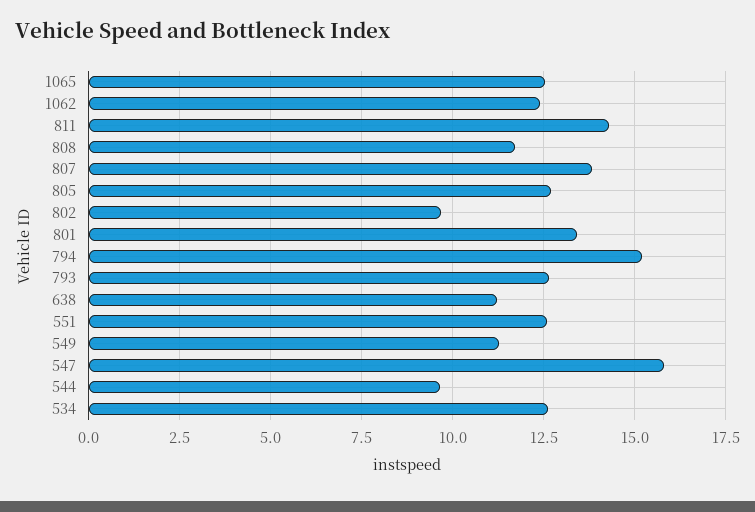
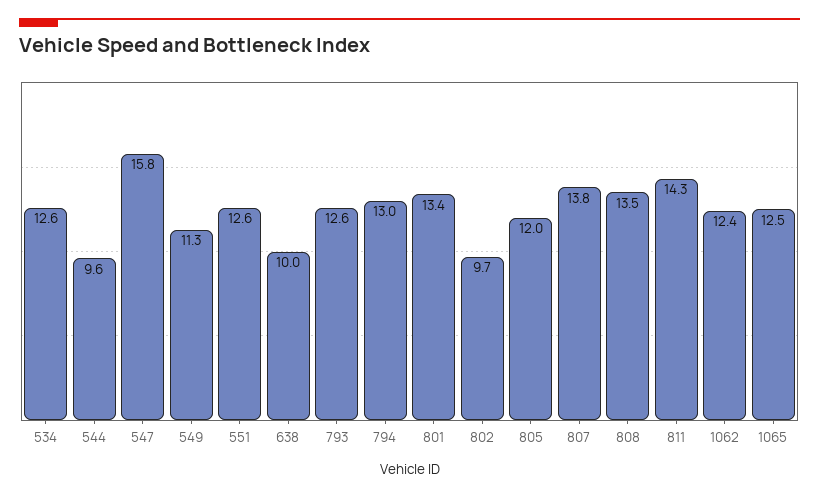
  {
    "1065": 12.5,
    "1062": 12.4,
    "811": 14.3,
-   "808": 11.75,
+   "808": 13.5,
    "807": 13.8,
-   "805": 12.75,
+   "805": 12,
    "802": 9.7,
    "801": 13.4,
-   "794": 15.25,
+   "794": 13,
    "793": 12.6,
-   "638": 11.25,
+   "638": 10,
    "551": 12.6,
    "549": 11.3,
    "547": 15.8,
    "544": 9.6,
    "534": 12.6
  }

